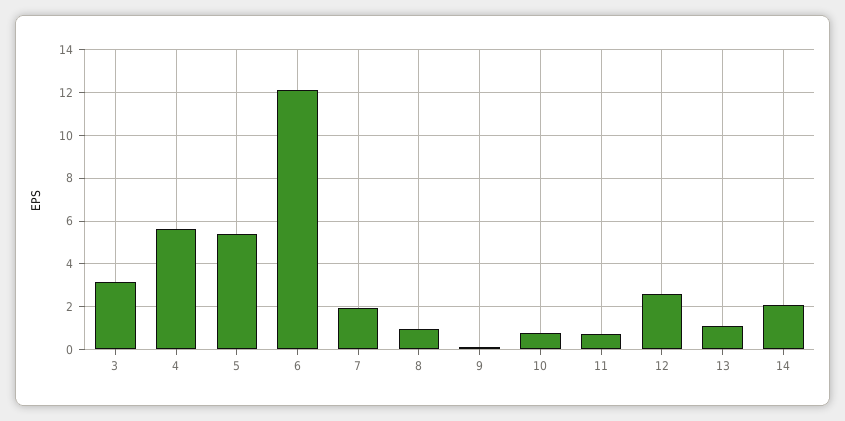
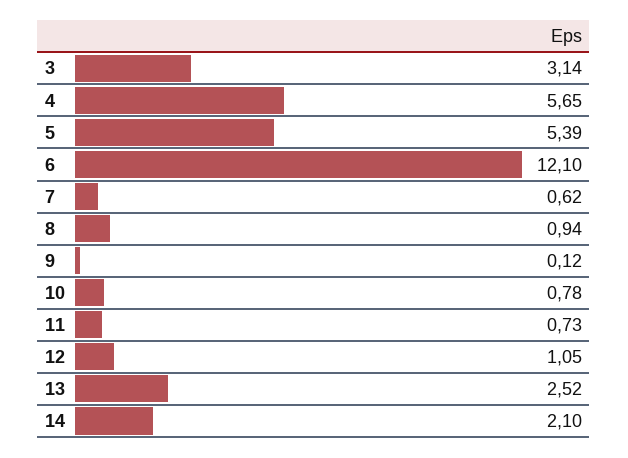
  {
    "3": 3.14,
    "4": 5.65,
    "5": 5.39,
    "6": 12.1,
-   "7": 2,
+   "7": 0.62,
    "8": 0.94,
    "9": 0.12,
    "10": 0.78,
    "11": 0.73,
-   "12": 2.5,
+   "12": 1.05,
-   "13": 1,
+   "13": 2.52,
    "14": 2.1
  }

